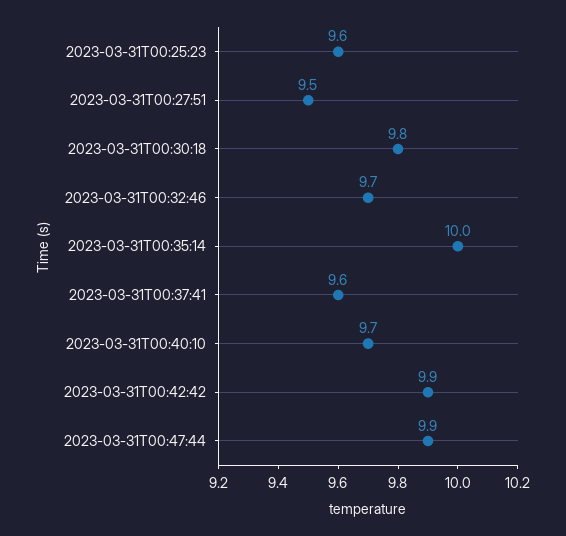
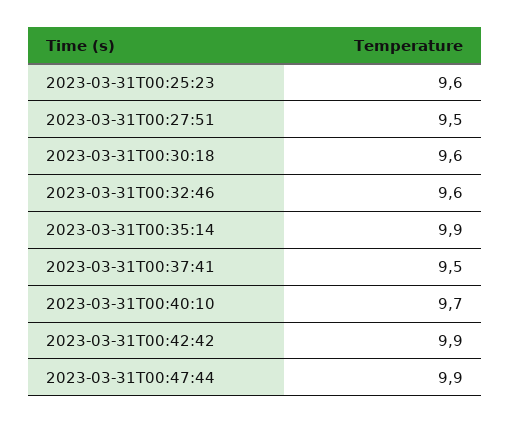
  {
    "2023-03-31T00:25:23": 9.6,
    "2023-03-31T00:27:51": 9.5,
-   "2023-03-31T00:30:18": 9.8,
+   "2023-03-31T00:30:18": 9.6,
-   "2023-03-31T00:32:46": 9.7,
+   "2023-03-31T00:32:46": 9.6,
-   "2023-03-31T00:35:14": 10,
+   "2023-03-31T00:35:14": 9.9,
-   "2023-03-31T00:37:41": 9.6,
+   "2023-03-31T00:37:41": 9.5,
    "2023-03-31T00:40:10": 9.7,
    "2023-03-31T00:42:42": 9.9,
    "2023-03-31T00:47:44": 9.9
  }

